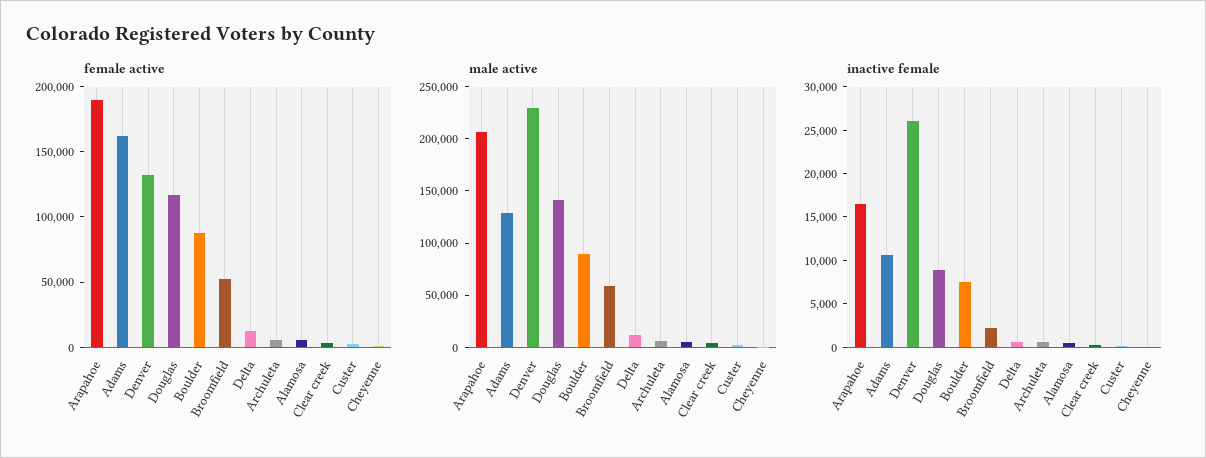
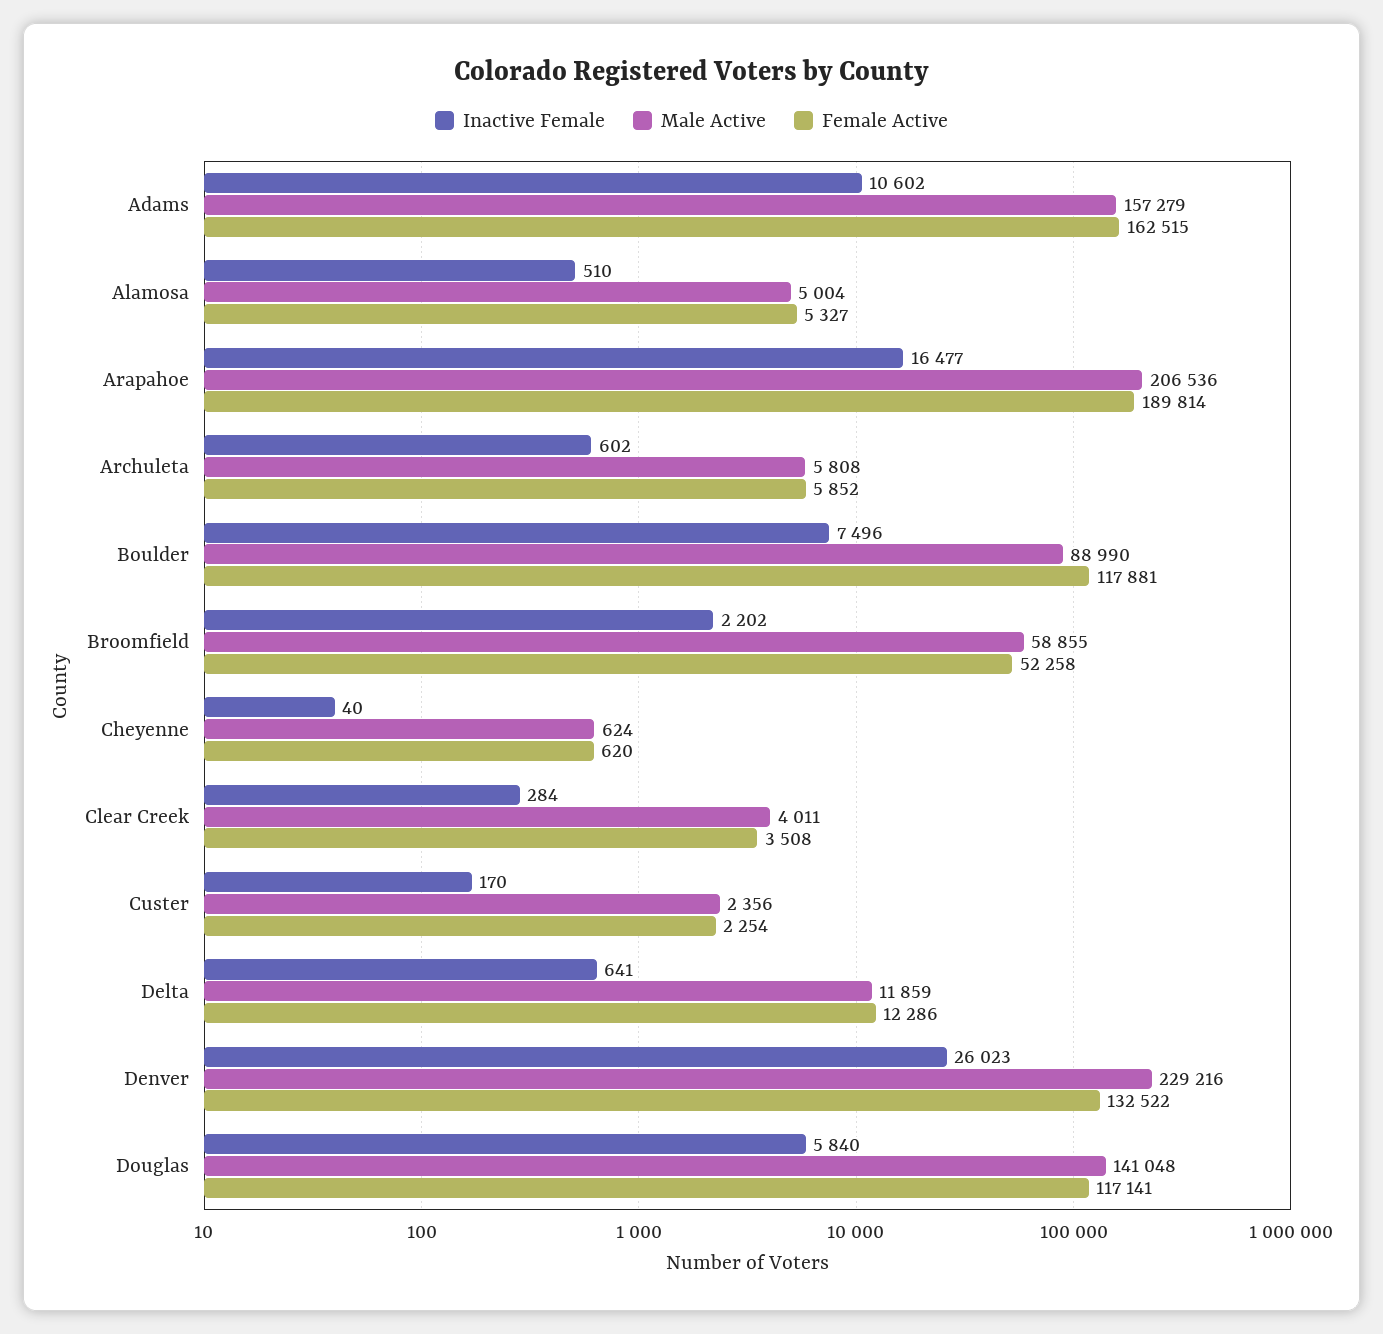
  {
    "female active": {
      "Arapahoe": 189814,
      "Adams": 162515,
      "Denver": 132522,
      "Douglas": 117141,
-     "Boulder": 90000,
+     "Boulder": 117881,
      "Broomfield": 52258,
      "Delta": 12286,
      "Archuleta": 5852,
      "Alamosa": 5327,
      "Clear creek": 3508,
      "Custer": 2254,
      "Cheyenne": 620
    },
    "male active": {
      "Arapahoe": 206536,
-     "Adams": 130000,
+     "Adams": 157279,
      "Denver": 229216,
      "Douglas": 141048,
      "Boulder": 88990,
      "Broomfield": 58855,
      "Delta": 11859,
      "Archuleta": 5808,
      "Alamosa": 5004,
      "Clear creek": 4011,
      "Custer": 2356,
      "Cheyenne": 624
    },
    "inactive female": {
      "Arapahoe": 16477,
      "Adams": 10602,
      "Denver": 26023,
-     "Douglas": 9000,
+     "Douglas": 5840,
      "Boulder": 7496,
      "Broomfield": 2202,
      "Delta": 641,
      "Archuleta": 602,
      "Alamosa": 510,
      "Clear creek": 284,
      "Custer": 170,
      "Cheyenne": 40
    }
  }

